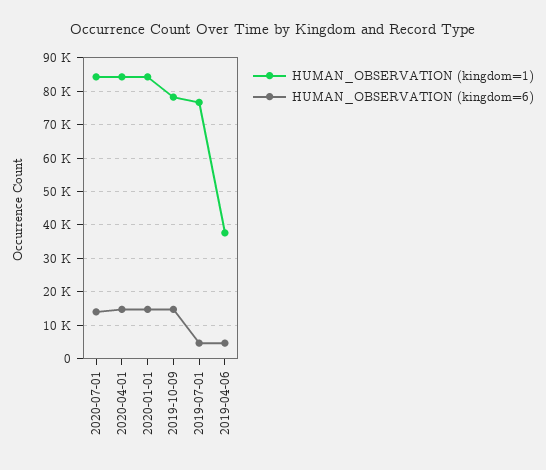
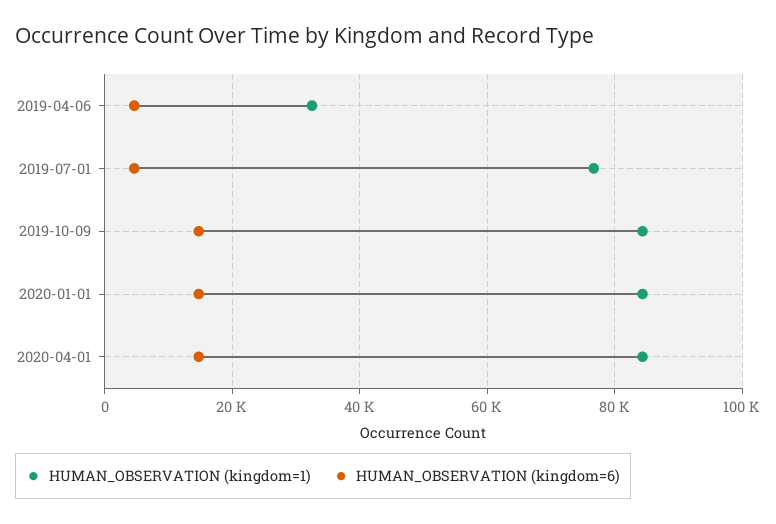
  {
    "HUMAN_OBSERVATION (kingdom=1)": {
-     "2020-07-01": 84000,
      "2020-04-01": 84000,
      "2020-01-01": 84000,
-     "2019-10-09": 78000,
+     "2019-10-09": 84000,
      "2019-07-01": 76000,
-     "2019-04-06": 38000
+     "2019-04-06": 32000
    },
    "HUMAN_OBSERVATION (kingdom=6)": {
-     "2020-07-01": 14000,
      "2020-04-01": 14000,
      "2020-01-01": 14000,
      "2019-10-09": 14000,
      "2019-07-01": 4000,
      "2019-04-06": 4000
    }
  }

